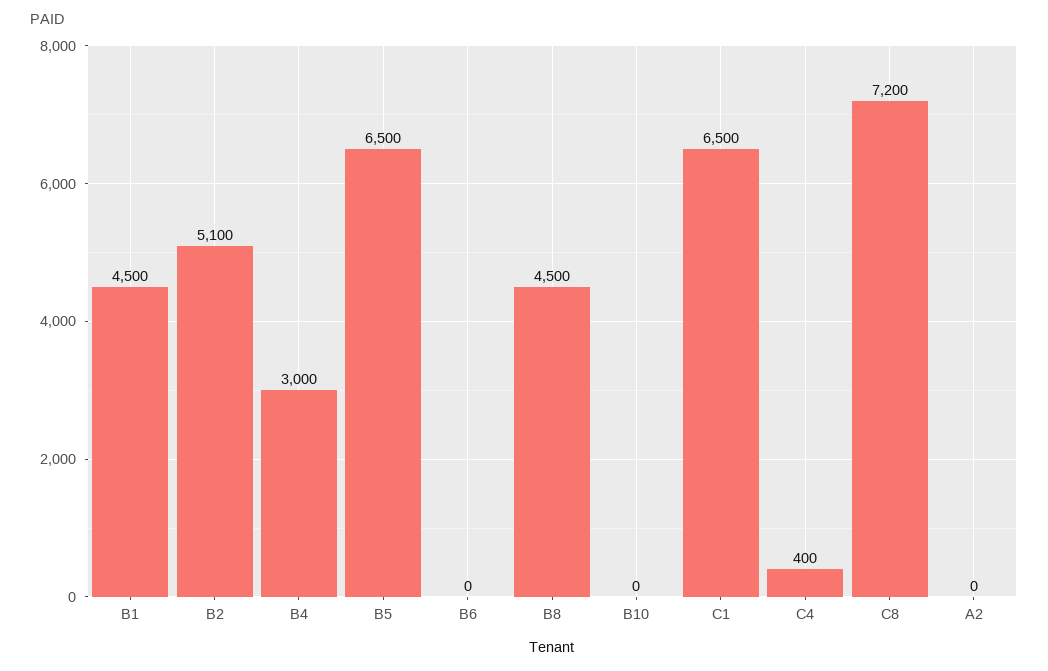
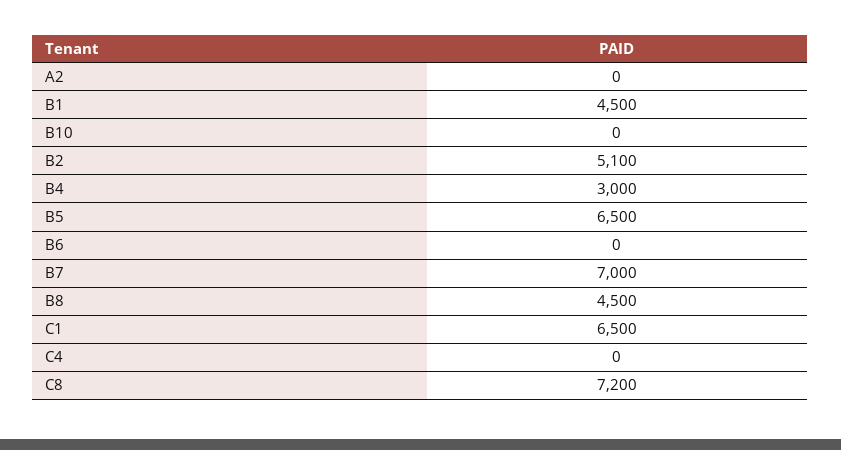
  {
    "B1": 4500,
    "B2": 5100,
    "B4": 3000,
    "B5": 6500,
    "B6": 0,
    "B8": 4500,
    "B10": 0,
    "C1": 6500,
-   "C4": 400,
+   "C4": 0,
    "C8": 7200,
-   "A2": 0
+   "A2": 0,
+   "B7": 7000
  }

